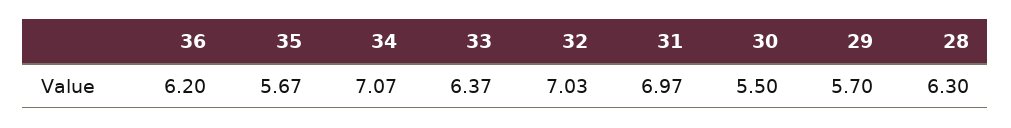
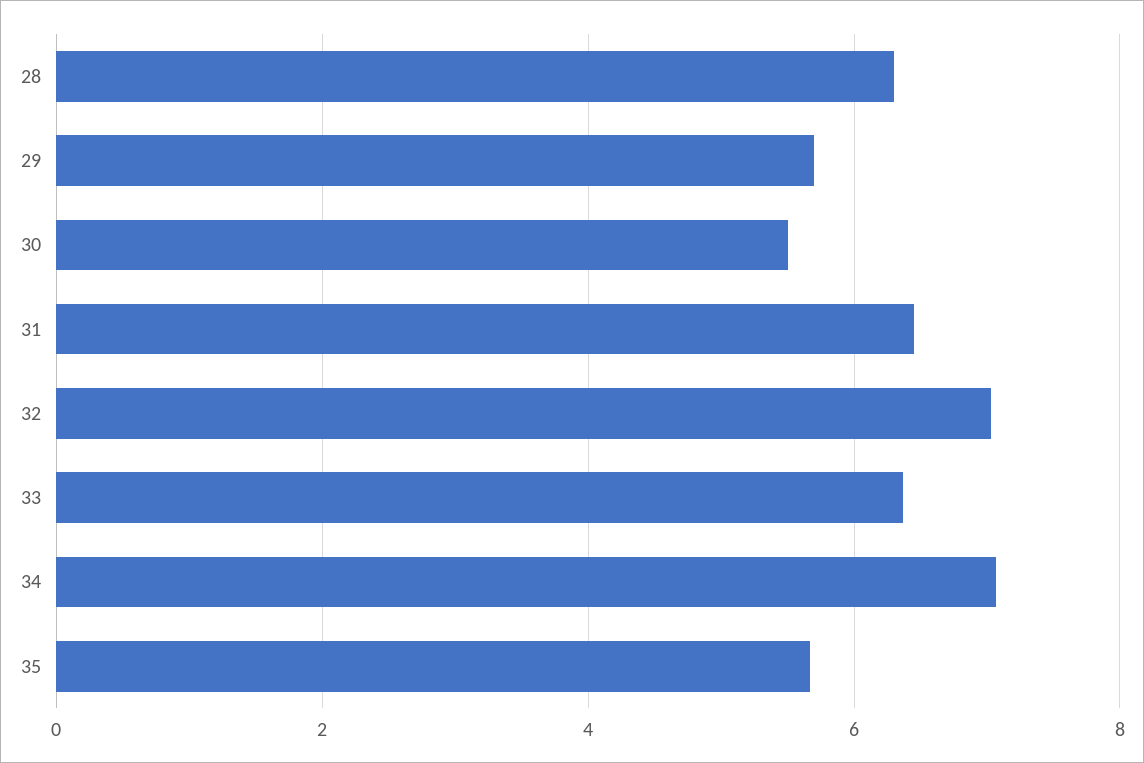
  {
-   "36": 6.2,
    "35": 5.67,
    "34": 7.07,
    "33": 6.37,
    "32": 7.03,
-   "31": 6.97,
+   "31": 6.4,
    "30": 5.5,
    "29": 5.7,
    "28": 6.3
  }

